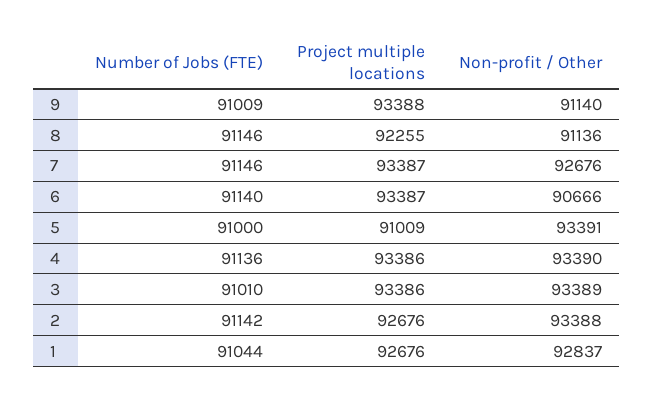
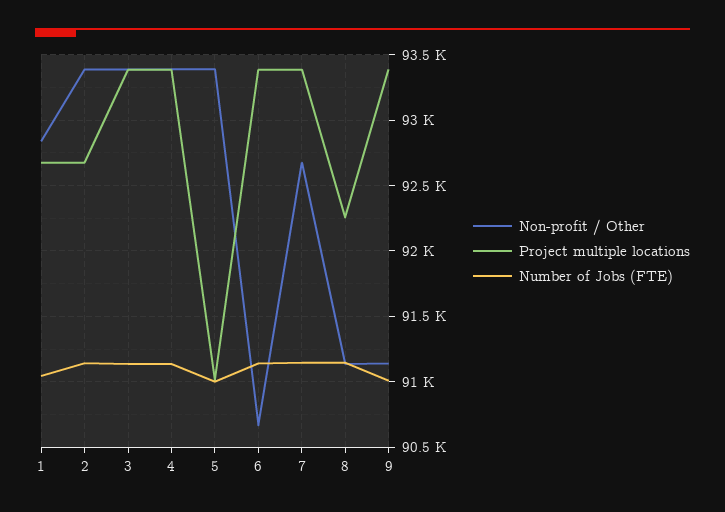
  {
    "Number of Jobs (FTE)": {
      "9": 91009,
      "8": 91146,
      "7": 91146,
      "6": 91140,
      "5": 91000,
      "4": 91136,
-     "3": 91010,
+     "3": 91150,
      "2": 91142,
      "1": 91044
    },
    "Project multiple locations": {
      "9": 93388,
      "8": 92255,
      "7": 93387,
      "6": 93387,
      "5": 91009,
      "4": 93386,
      "3": 93386,
      "2": 92676,
      "1": 92676
    },
    "Non-profit / Other": {
      "9": 91140,
      "8": 91136,
      "7": 92676,
      "6": 90666,
      "5": 93391,
      "4": 93390,
      "3": 93389,
      "2": 93388,
      "1": 92837
    }
  }

